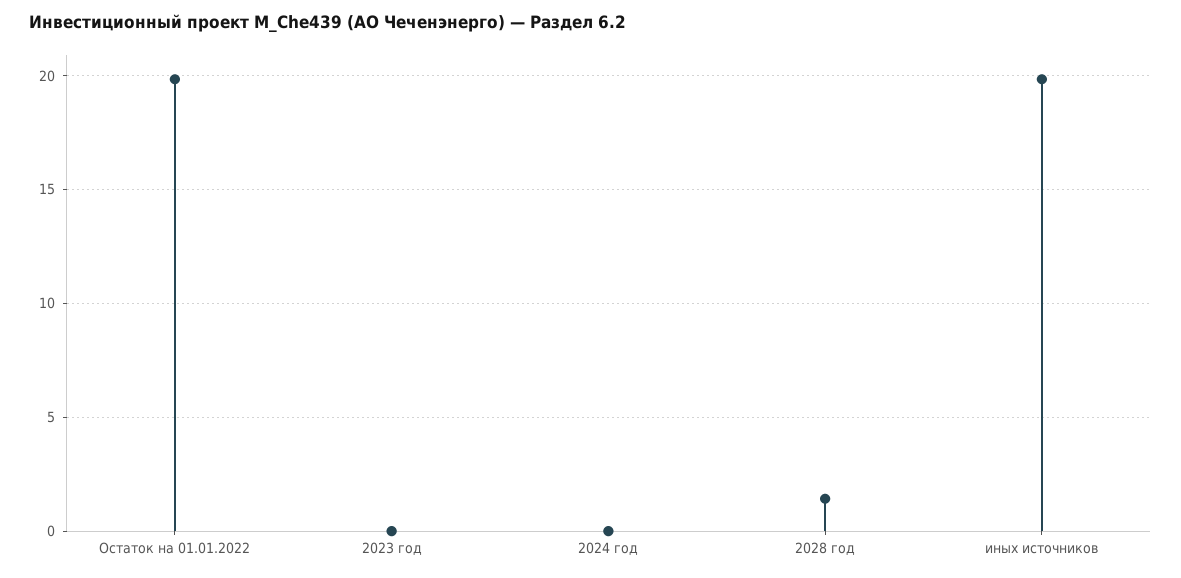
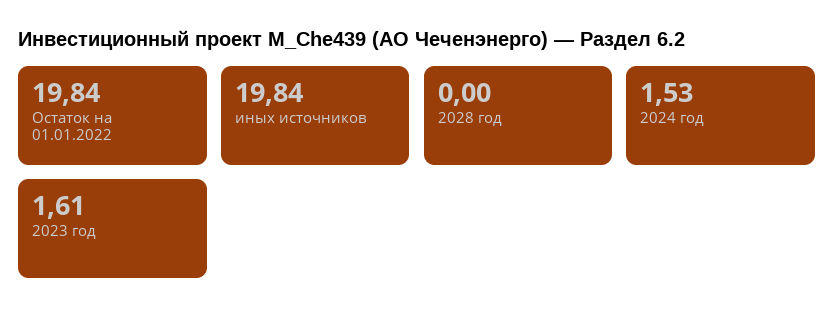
  {
    "Остаток на 01.01.2022": 19.84,
-   "2023 год": 0,
+   "2023 год": 1.61,
-   "2024 год": 0,
+   "2024 год": 1.53,
-   "2028 год": 1.5,
+   "2028 год": 0,
    "иных источников": 19.84
  }

